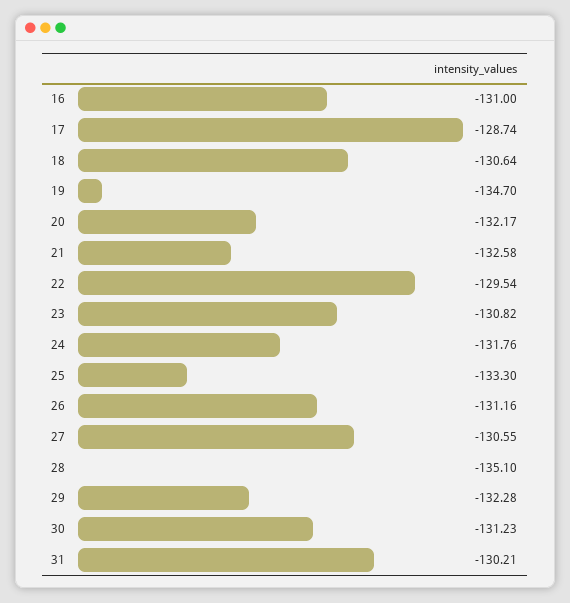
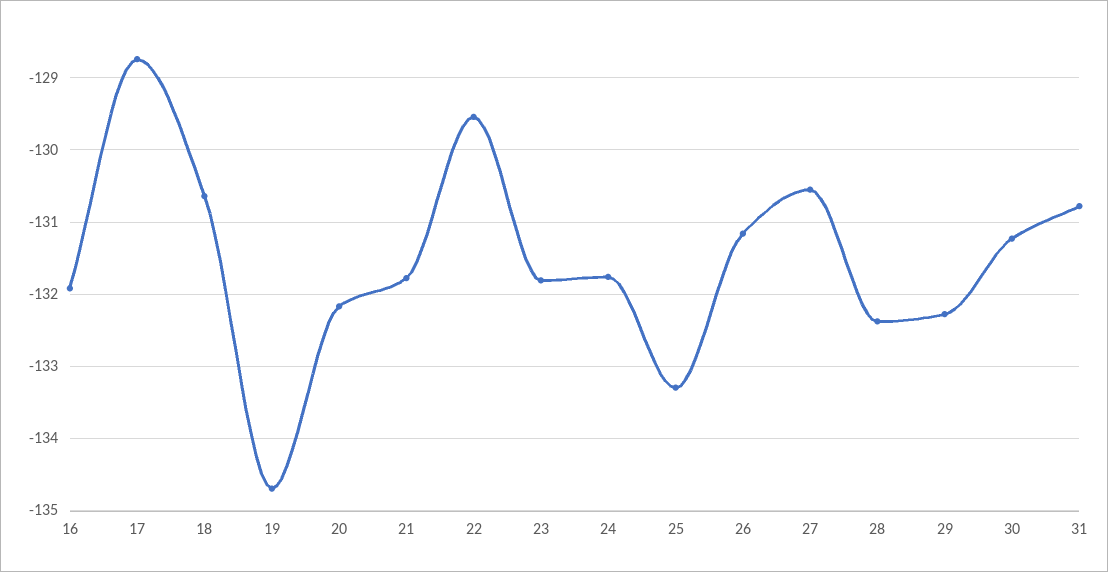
  {
-   "16": -131,
+   "16": -131.9,
    "17": -128.74,
    "18": -130.64,
    "19": -134.7,
    "20": -132.17,
-   "21": -132.58,
+   "21": -131.8,
    "22": -129.54,
-   "23": -130.82,
+   "23": -131.8,
    "24": -131.76,
    "25": -133.3,
    "26": -131.16,
    "27": -130.55,
-   "28": -135.1,
+   "28": -132.4,
    "29": -132.28,
    "30": -131.23,
-   "31": -130.21
+   "31": -130.8
  }

